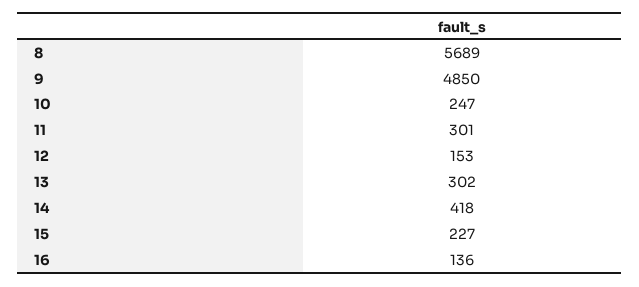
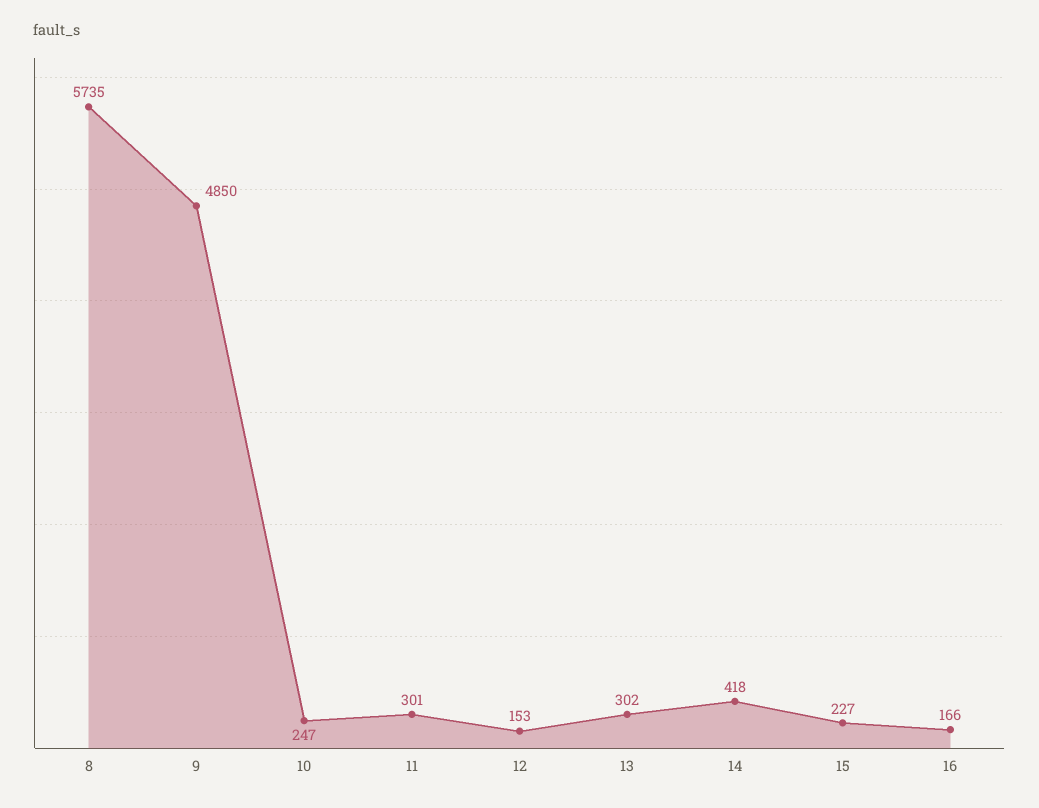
  {
-   "8": 5689,
+   "8": 5735,
    "9": 4850,
    "10": 247,
    "11": 301,
    "12": 153,
    "13": 302,
    "14": 418,
    "15": 227,
-   "16": 136
+   "16": 166
  }

